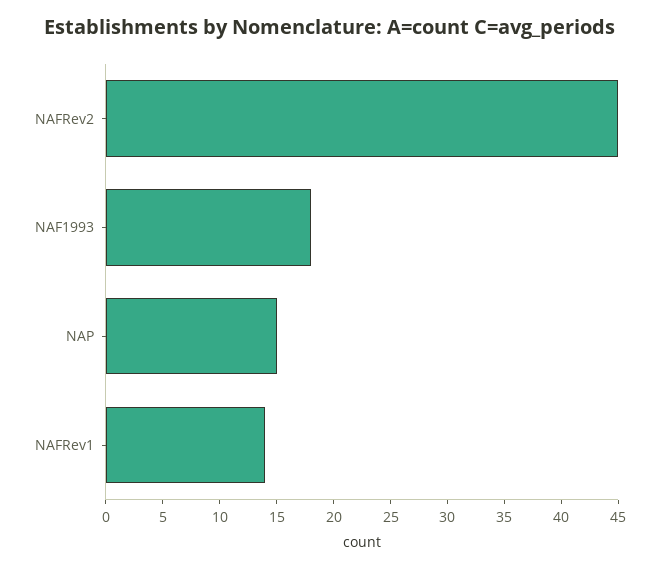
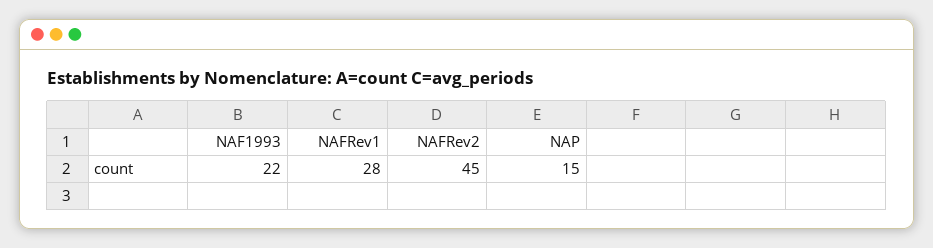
  {
    "NAFRev2": 45,
-   "NAF1993": 18,
+   "NAF1993": 22,
    "NAP": 15,
-   "NAFRev1": 14
+   "NAFRev1": 28
  }

